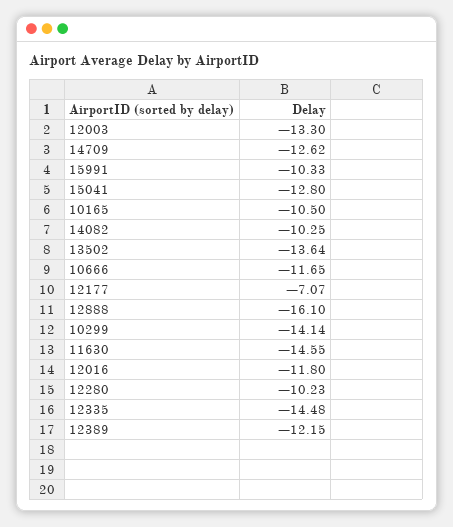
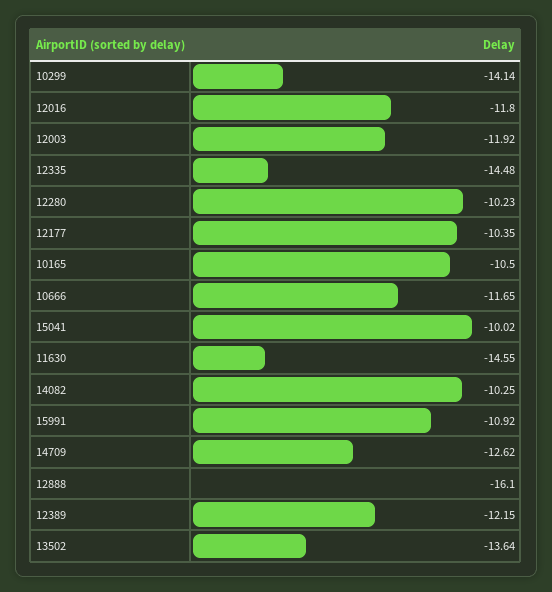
  {
-   "12003": -13.3,
+   "12003": -11.92,
    "14709": -12.62,
-   "15991": -10.33,
+   "15991": -10.92,
-   "15041": -12.8,
+   "15041": -10.02,
    "10165": -10.5,
    "14082": -10.25,
    "13502": -13.64,
    "10666": -11.65,
-   "12177": -7.07,
+   "12177": -10.35,
    "12888": -16.1,
    "10299": -14.14,
    "11630": -14.55,
    "12016": -11.8,
    "12280": -10.23,
    "12335": -14.48,
    "12389": -12.15
  }

